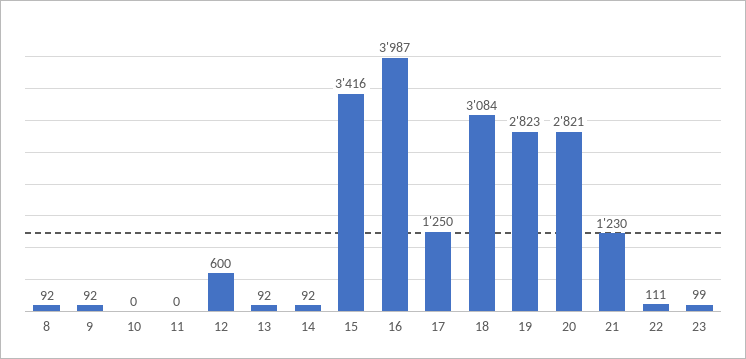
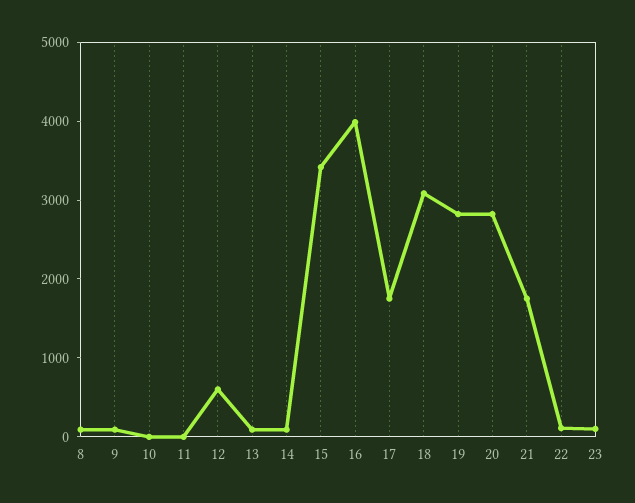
  {
    "8": 92,
    "9": 92,
    "10": 0,
    "11": 0,
    "12": 600,
    "13": 92,
    "14": 92,
    "15": 3416,
    "16": 3987,
-   "17": 1250,
+   "17": 1800,
    "18": 3084,
    "19": 2823,
    "20": 2821,
-   "21": 1230,
+   "21": 1800,
    "22": 111,
    "23": 99
  }

